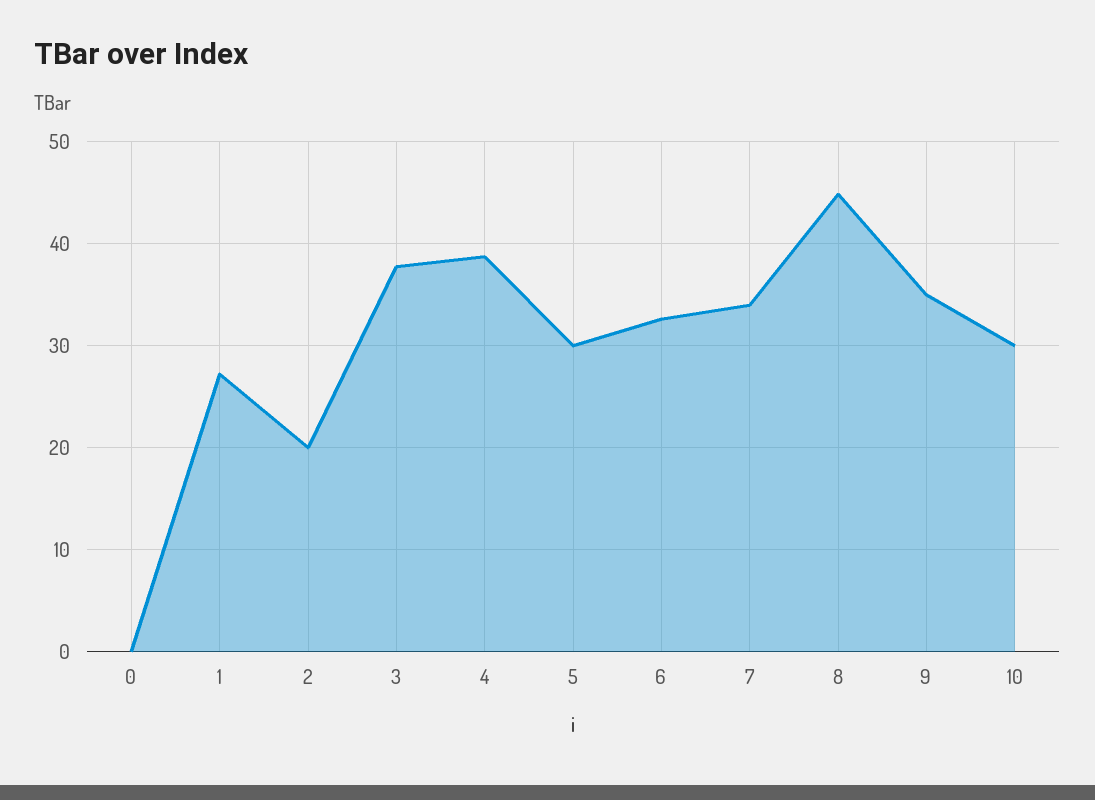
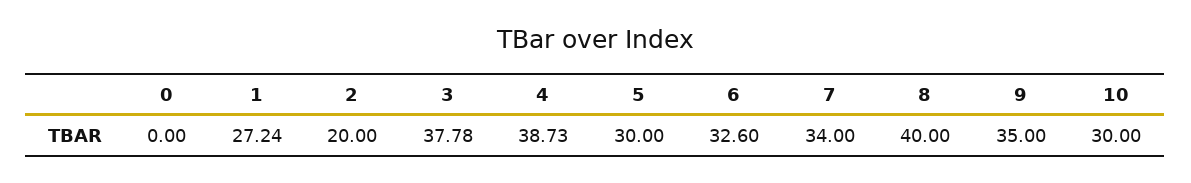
  {
    "0": 0,
    "1": 27.24,
    "2": 20,
    "3": 37.78,
    "4": 38.73,
    "5": 30,
    "6": 32.6,
    "7": 34,
-   "8": 45,
+   "8": 40,
    "9": 35,
    "10": 30
  }

